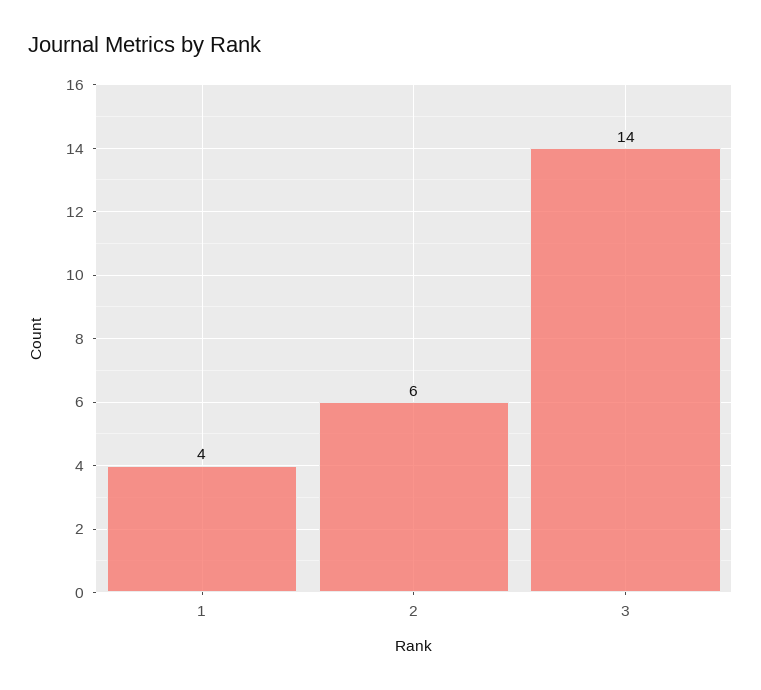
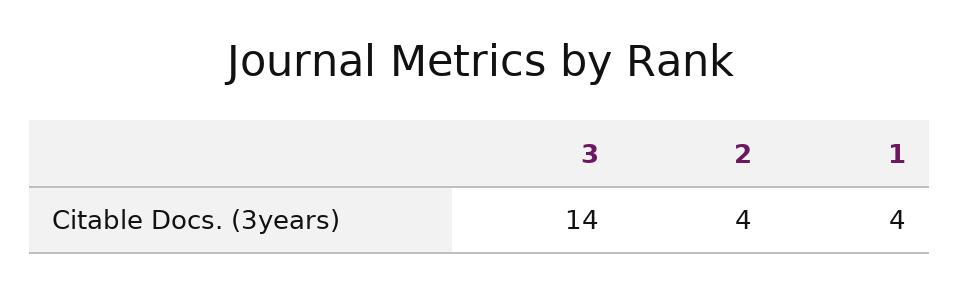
  {
    "1": 4,
-   "2": 6,
+   "2": 4,
    "3": 14
  }

